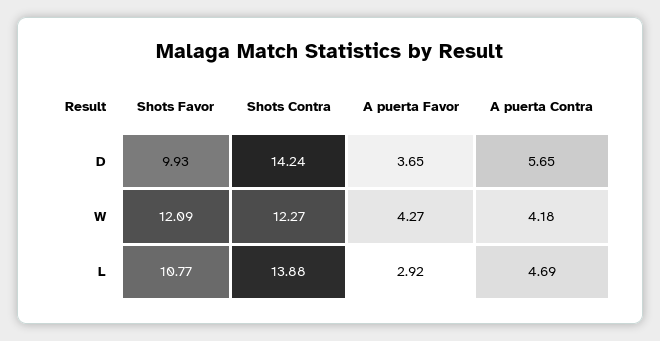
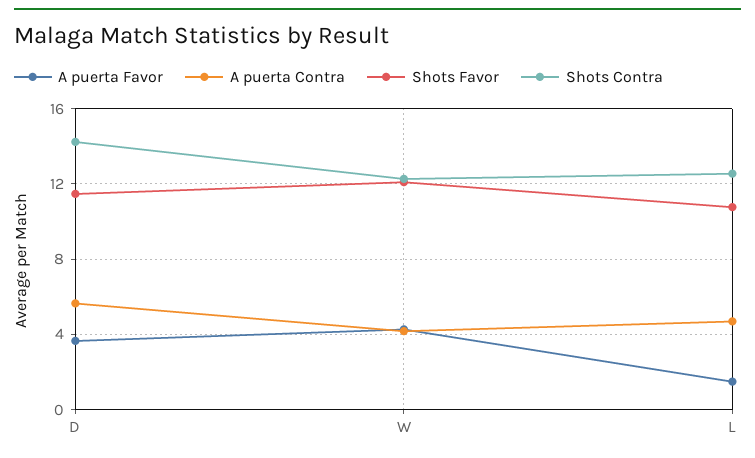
  {
    "Shots Favor": {
-     "D": 9.93,
+     "D": 11.5,
      "W": 12.09,
      "L": 10.77
    },
    "Shots Contra": {
      "D": 14.24,
      "W": 12.27,
-     "L": 13.88
+     "L": 12.5
    },
    "A puerta Favor": {
      "D": 3.65,
      "W": 4.27,
-     "L": 2.92
+     "L": 1.5
    },
    "A puerta Contra": {
      "D": 5.65,
      "W": 4.18,
      "L": 4.69
    }
  }

